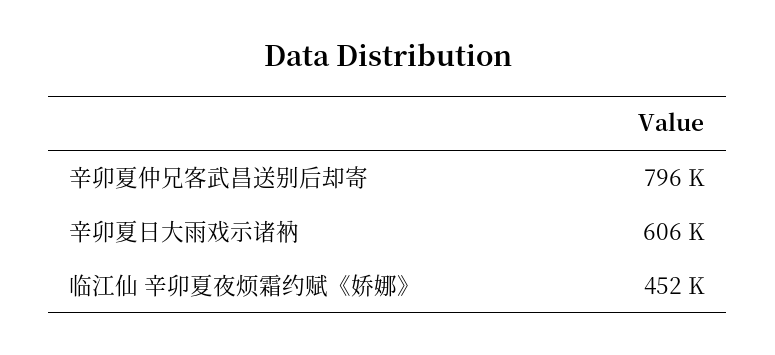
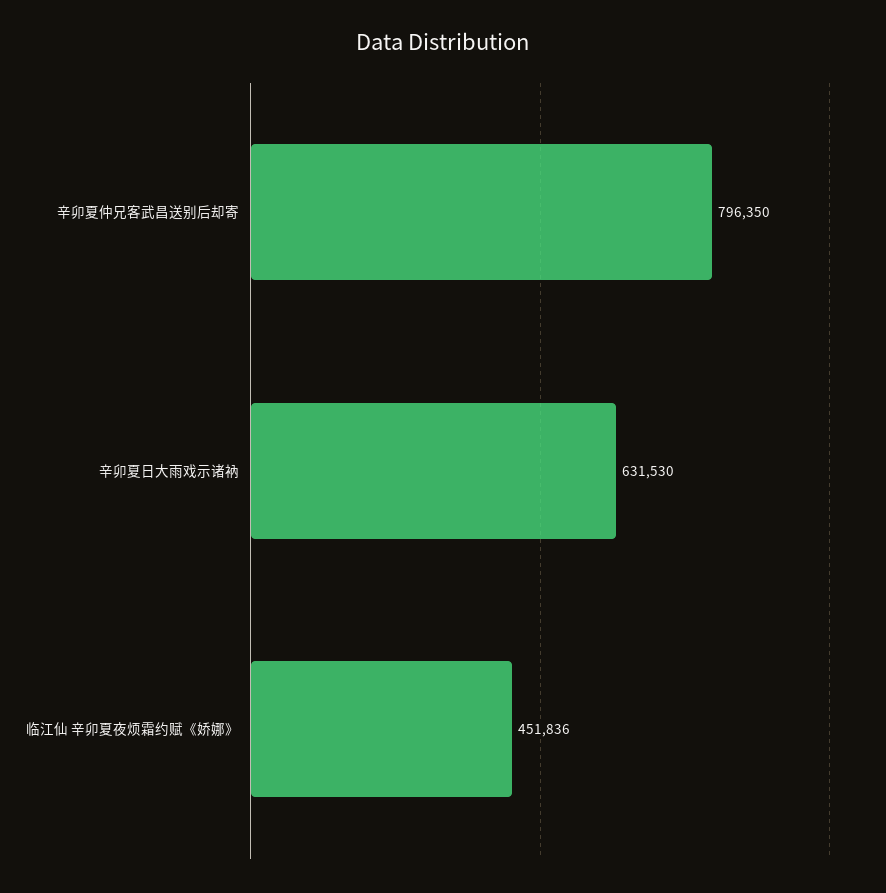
  {
    "辛卯夏仲兄客武昌送别后却寄": 796350,
-   "辛卯夏日大雨戏示诸衲": 606000,
+   "辛卯夏日大雨戏示诸衲": 631530,
    "临江仙 辛卯夏夜烦霜约赋《娇娜》": 451836
  }

